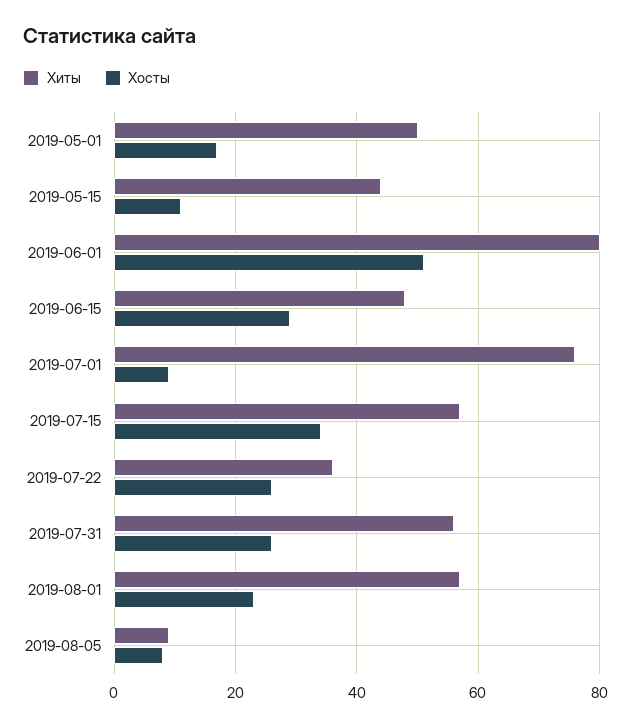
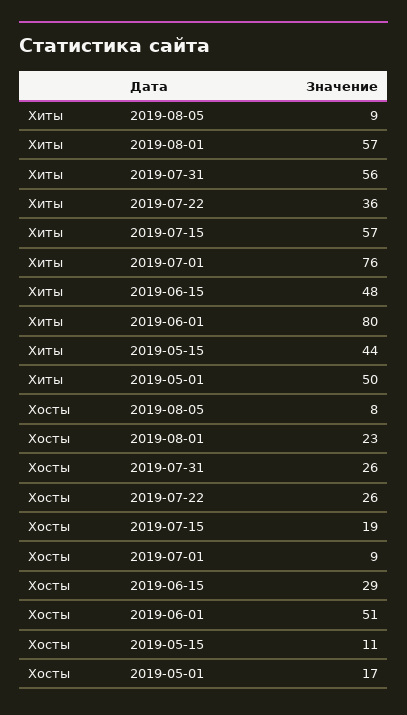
  {
    "Хиты": {
      "2019-05-01": 50,
      "2019-05-15": 44,
      "2019-06-01": 80,
      "2019-06-15": 48,
      "2019-07-01": 76,
      "2019-07-15": 57,
      "2019-07-22": 36,
      "2019-07-31": 56,
      "2019-08-01": 57,
      "2019-08-05": 9
    },
    "Хосты": {
      "2019-05-01": 17,
      "2019-05-15": 11,
      "2019-06-01": 51,
      "2019-06-15": 29,
      "2019-07-01": 9,
-     "2019-07-15": 35,
+     "2019-07-15": 19,
      "2019-07-22": 26,
      "2019-07-31": 26,
      "2019-08-01": 23,
      "2019-08-05": 8
    }
  }

